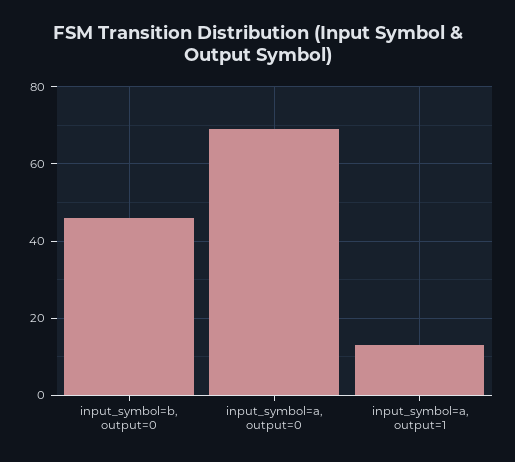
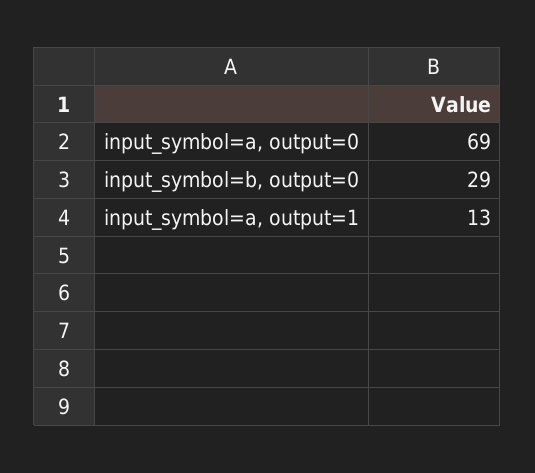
  {
-   "input_symbol=b, output=0": 45,
+   "input_symbol=b, output=0": 29,
    "input_symbol=a, output=0": 69,
    "input_symbol=a, output=1": 13
  }

